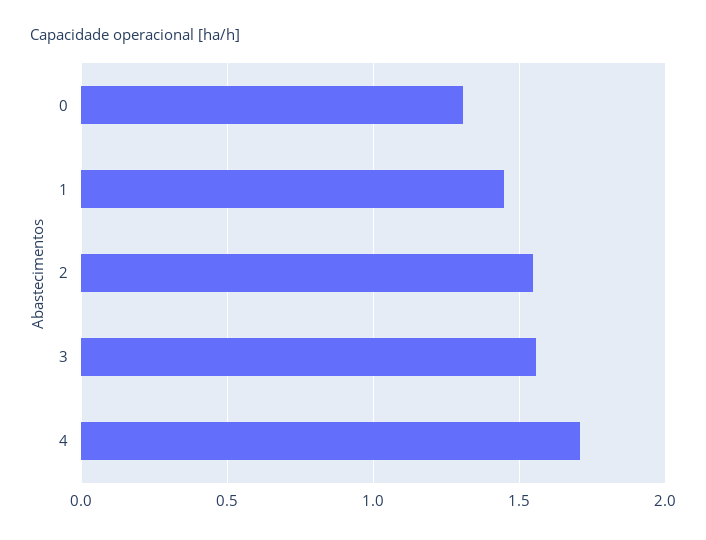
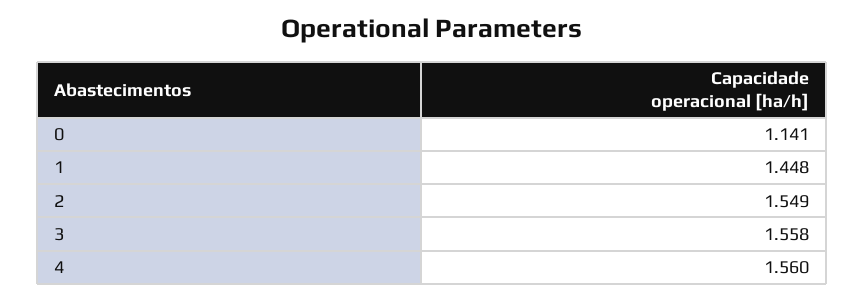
  {
-   "0": 1.3,
+   "0": 1.141,
    "1": 1.448,
    "2": 1.549,
    "3": 1.558,
-   "4": 1.7
+   "4": 1.56
  }

